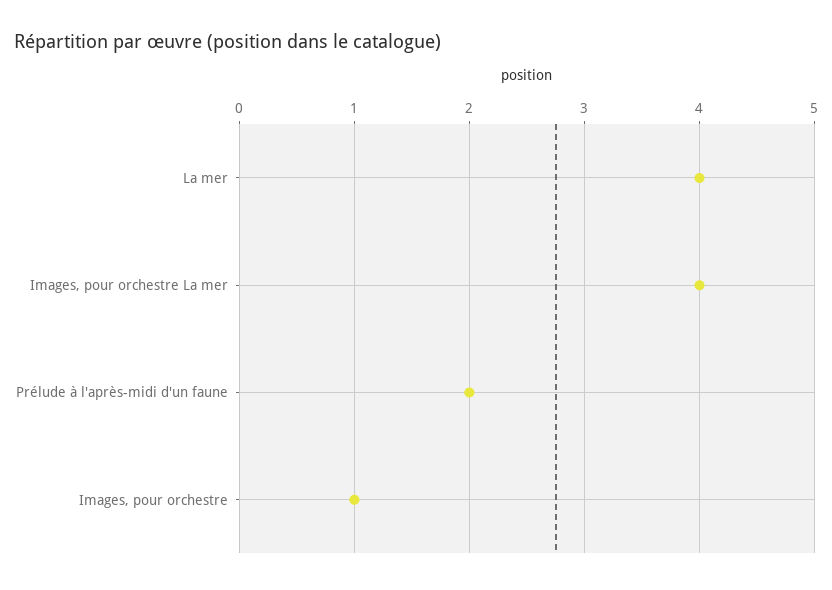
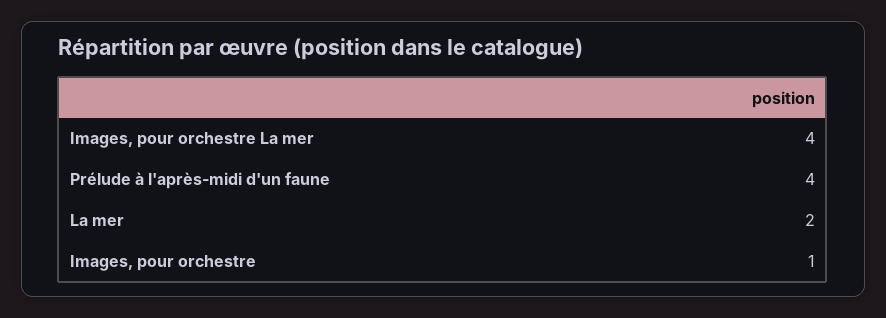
  {
-   "La mer": 4,
+   "La mer": 2,
    "Images, pour orchestre La mer": 4,
-   "Prélude à l'après-midi d'un faune": 2,
+   "Prélude à l'après-midi d'un faune": 4,
    "Images, pour orchestre": 1
  }

